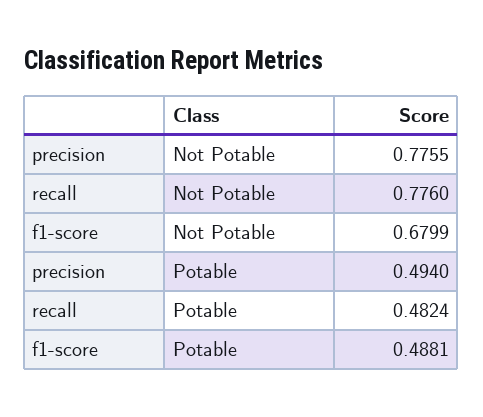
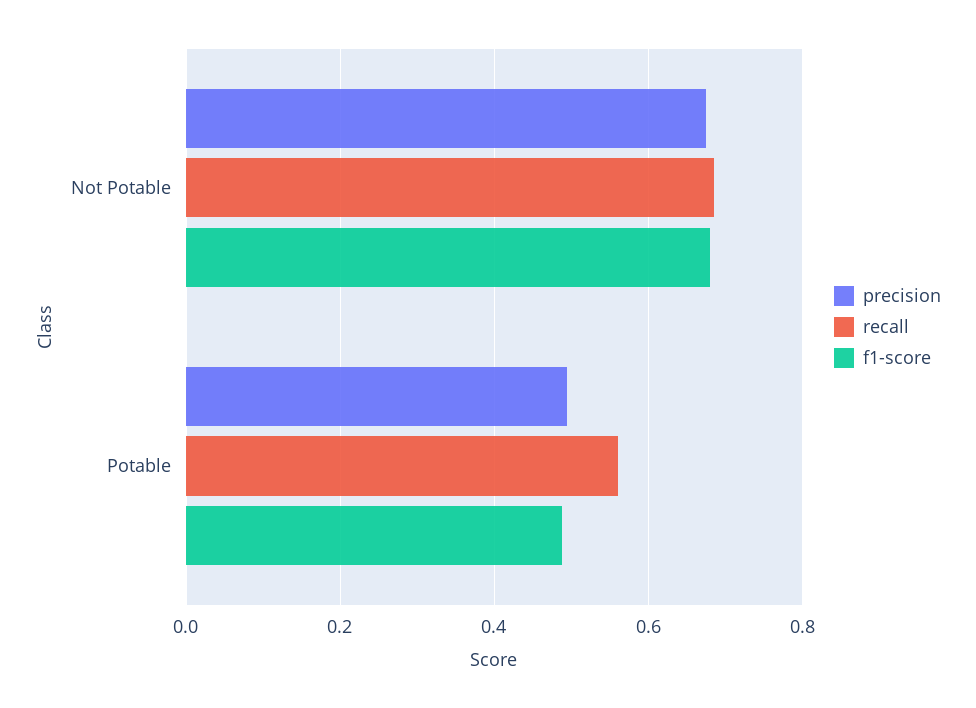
  {
    "precision": {
-     "Not Potable": 0.7755,
+     "Not Potable": 0.68,
      "Potable": 0.494
    },
    "recall": {
-     "Not Potable": 0.776,
+     "Not Potable": 0.68,
-     "Potable": 0.4824
+     "Potable": 0.56
    },
    "f1-score": {
      "Not Potable": 0.6799,
      "Potable": 0.4881
    }
  }

